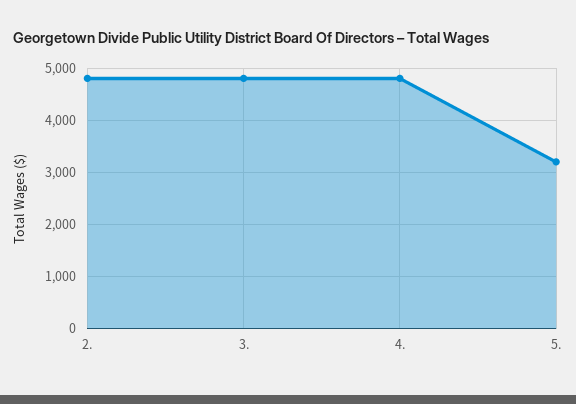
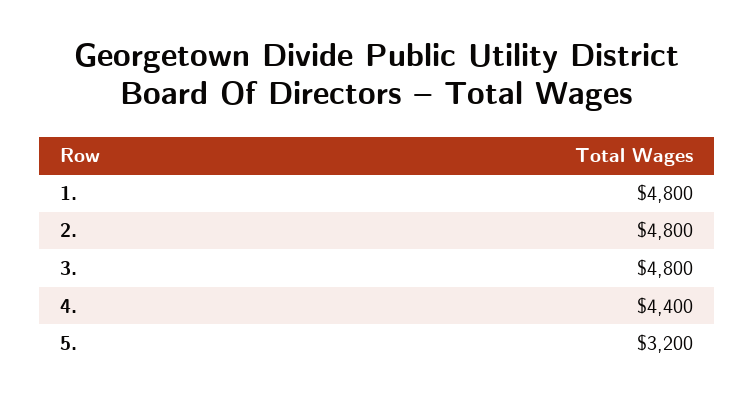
  {
    "2.": 4800,
    "3.": 4800,
-   "4.": 4800,
+   "4.": 4400,
-   "5.": 3200
+   "5.": 3200,
+   "1.": 4800
  }

